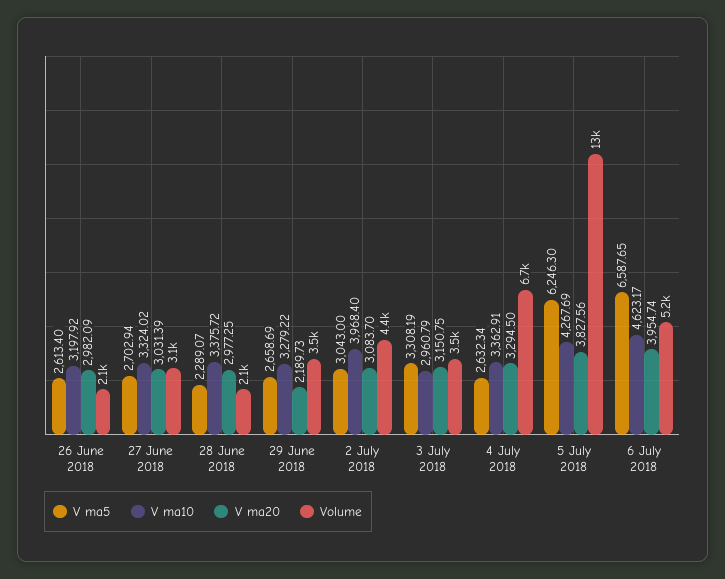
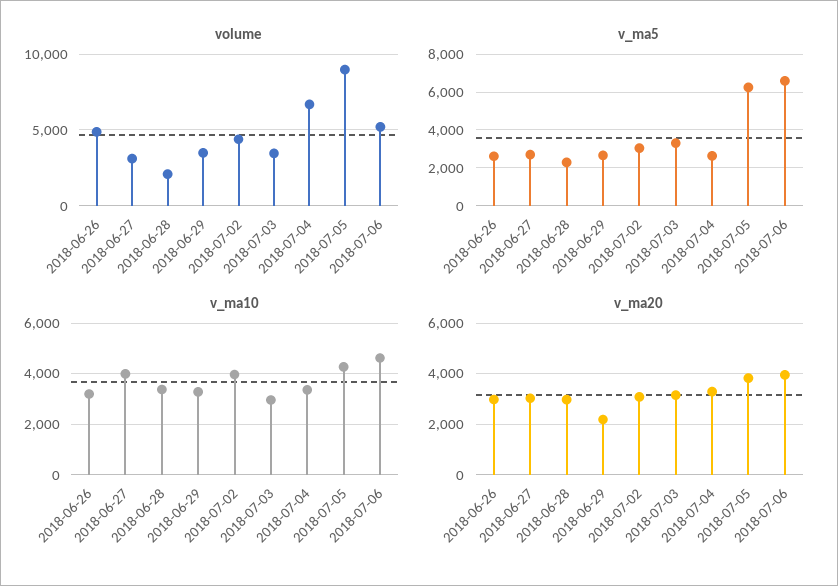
  {
    "V ma5": {
      "26 June 2018": 2613.4,
      "27 June 2018": 2702.94,
      "28 June 2018": 2289.07,
      "29 June 2018": 2658.69,
      "2 July 2018": 3043,
      "3 July 2018": 3308.19,
      "4 July 2018": 2632.34,
      "5 July 2018": 6246.3,
      "6 July 2018": 6587.65
    },
    "V ma10": {
      "26 June 2018": 3197.92,
-     "27 June 2018": 3324.02,
+     "27 June 2018": 4000,
      "28 June 2018": 3375.72,
      "29 June 2018": 3279.22,
      "2 July 2018": 3968.4,
      "3 July 2018": 2960.79,
      "4 July 2018": 3362.91,
      "5 July 2018": 4267.69,
      "6 July 2018": 4623.17
    },
    "V ma20": {
      "26 June 2018": 2982.09,
      "27 June 2018": 3031.39,
      "28 June 2018": 2977.25,
      "29 June 2018": 2189.73,
      "2 July 2018": 3083.7,
      "3 July 2018": 3150.75,
      "4 July 2018": 3294.5,
      "5 July 2018": 3827.56,
      "6 July 2018": 3954.74
    },
    "Volume": {
-     "26 June 2018": 2100,
+     "26 June 2018": 5000,
      "27 June 2018": 3100,
      "28 June 2018": 2100,
      "29 June 2018": 3500,
      "2 July 2018": 4400,
      "3 July 2018": 3500,
      "4 July 2018": 6700,
-     "5 July 2018": 13000,
+     "5 July 2018": 9000,
      "6 July 2018": 5200
    }
  }

